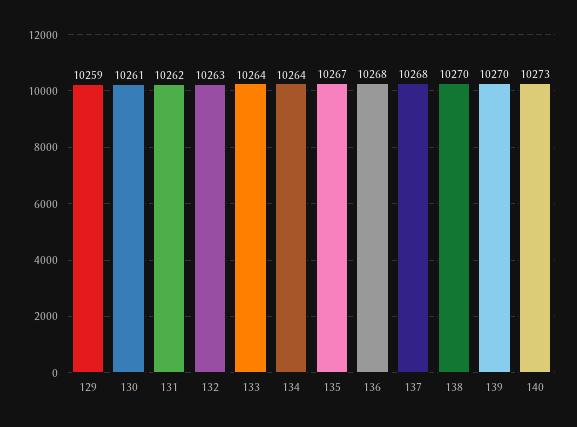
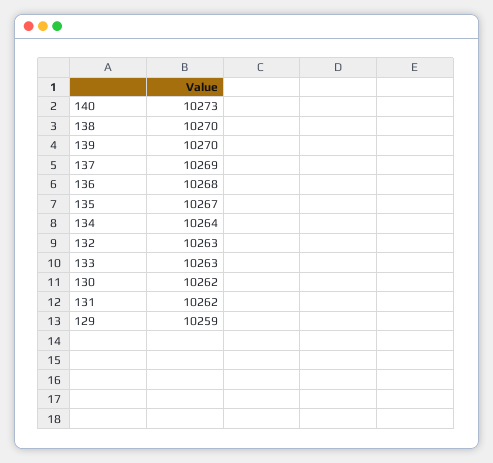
  {
    "129": 10259,
-   "130": 10261,
+   "130": 10262,
    "131": 10262,
    "132": 10263,
-   "133": 10264,
+   "133": 10263,
    "134": 10264,
    "135": 10267,
    "136": 10268,
-   "137": 10268,
+   "137": 10269,
    "138": 10270,
    "139": 10270,
    "140": 10273
  }

